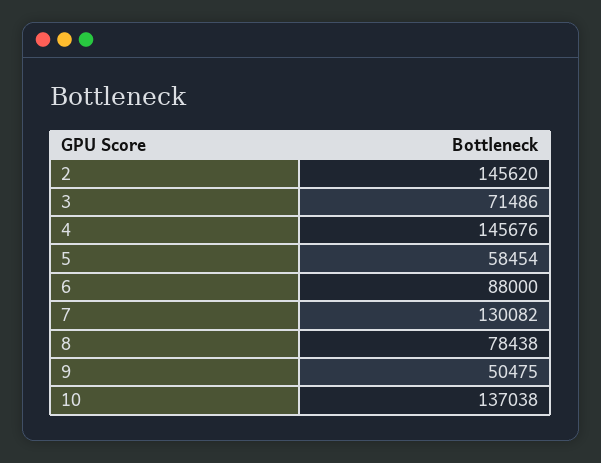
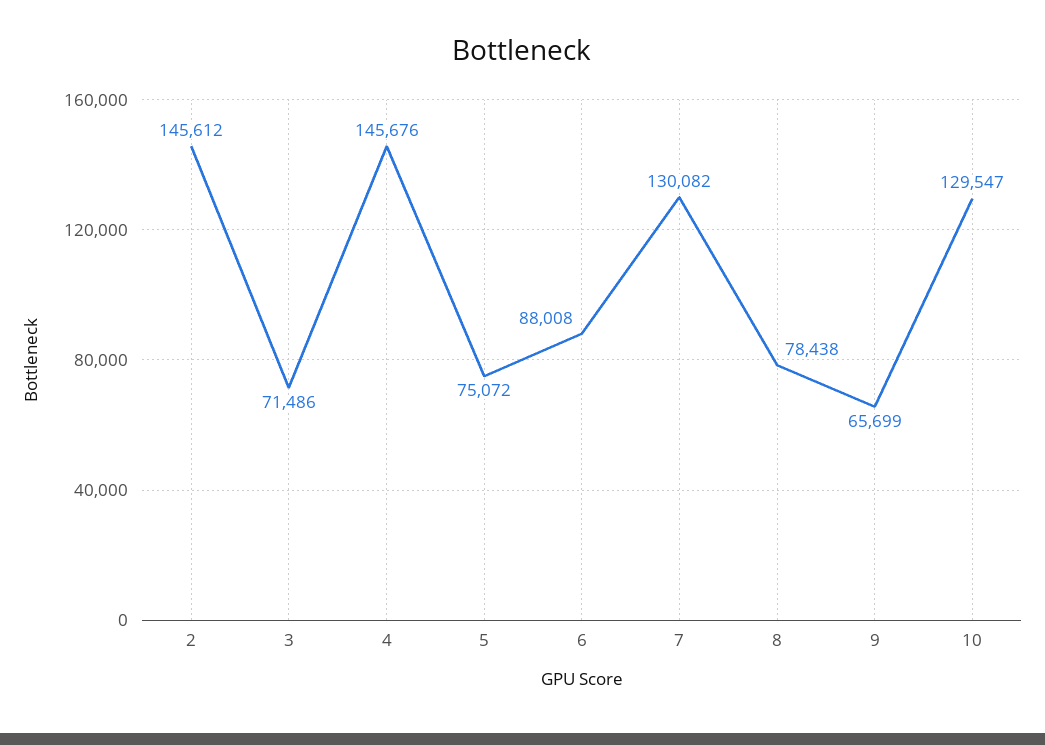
  {
-   "2": 145620,
+   "2": 145612,
    "3": 71486,
    "4": 145676,
-   "5": 58454,
+   "5": 75072,
-   "6": 88000,
+   "6": 88008,
    "7": 130082,
    "8": 78438,
-   "9": 50475,
+   "9": 65699,
-   "10": 137038
+   "10": 129547
  }

